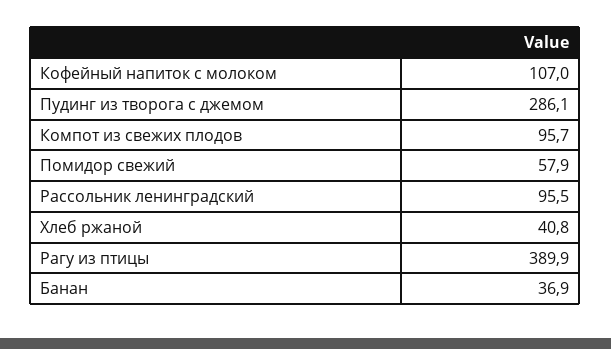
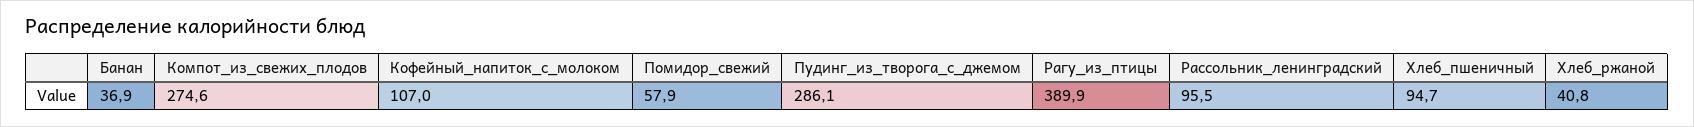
  {
    "Кофейный напиток с молоком": 107,
    "Пудинг из творога с джемом": 286.1,
-   "Компот из свежих плодов": 95.7,
+   "Компот из свежих плодов": 274.6,
    "Помидор свежий": 57.9,
    "Рассольник ленинградский": 95.5,
    "Хлеб ржаной": 40.8,
    "Рагу из птицы": 389.9,
-   "Банан": 36.9
+   "Банан": 36.9,
+   "Хлеб_пшеничный": 94.7
  }

